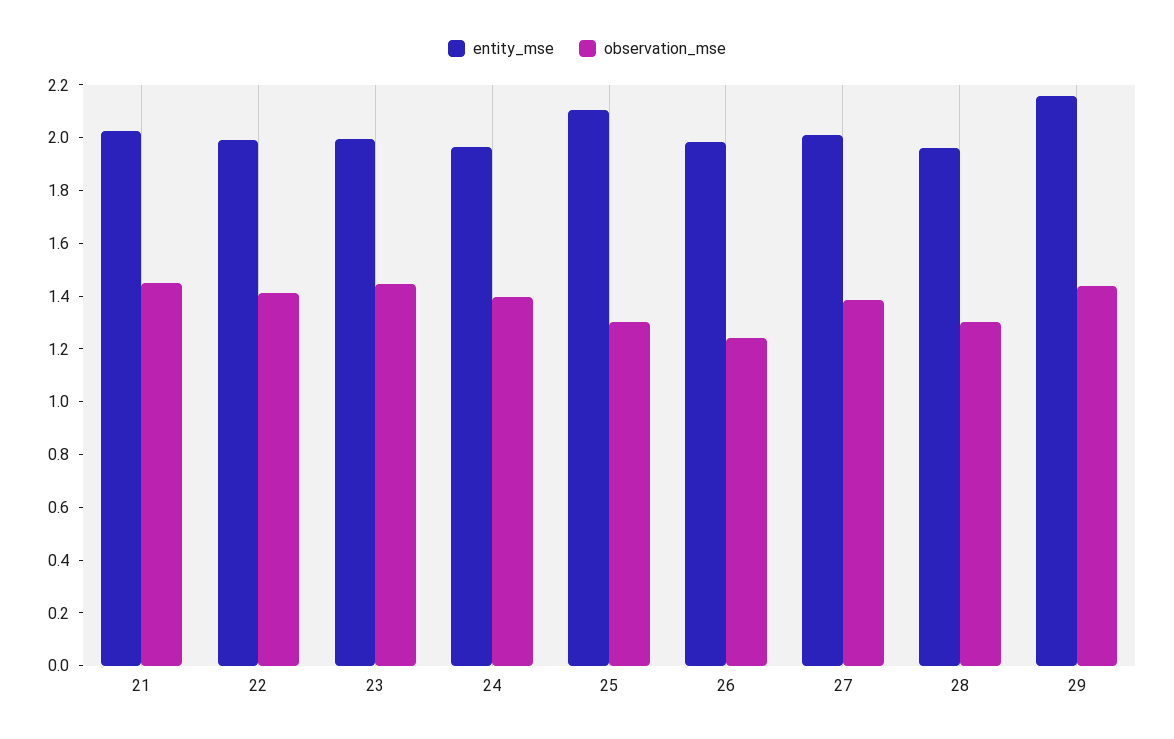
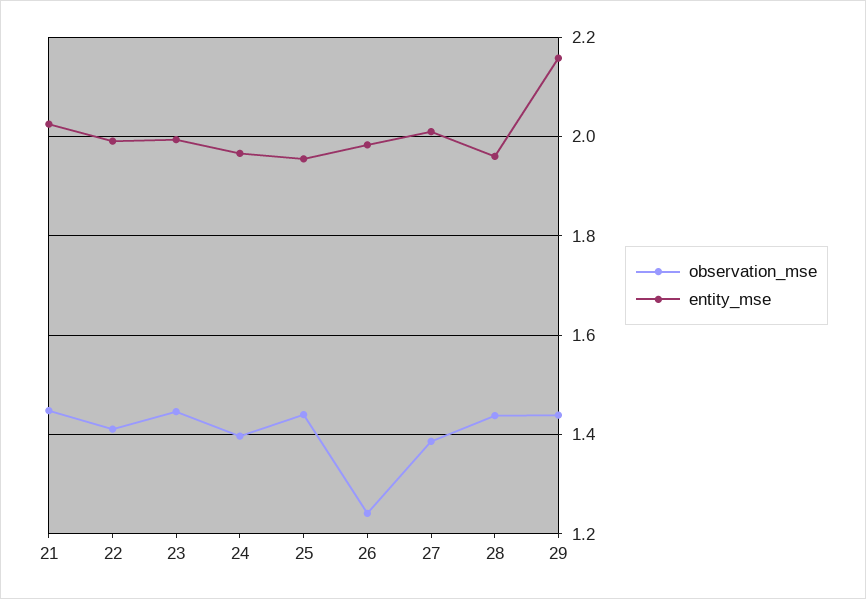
  {
    "entity_mse": {
      "21": 2.02,
      "22": 2,
      "23": 2,
      "24": 1.96,
-     "25": 2.1,
+     "25": 1.96,
      "26": 1.98,
      "27": 2.02,
      "28": 1.96,
      "29": 2.16
    },
    "observation_mse": {
      "21": 1.44,
      "22": 1.42,
      "23": 1.44,
      "24": 1.4,
-     "25": 1.3,
+     "25": 1.44,
      "26": 1.24,
      "27": 1.38,
-     "28": 1.3,
+     "28": 1.44,
      "29": 1.44
    }
  }

